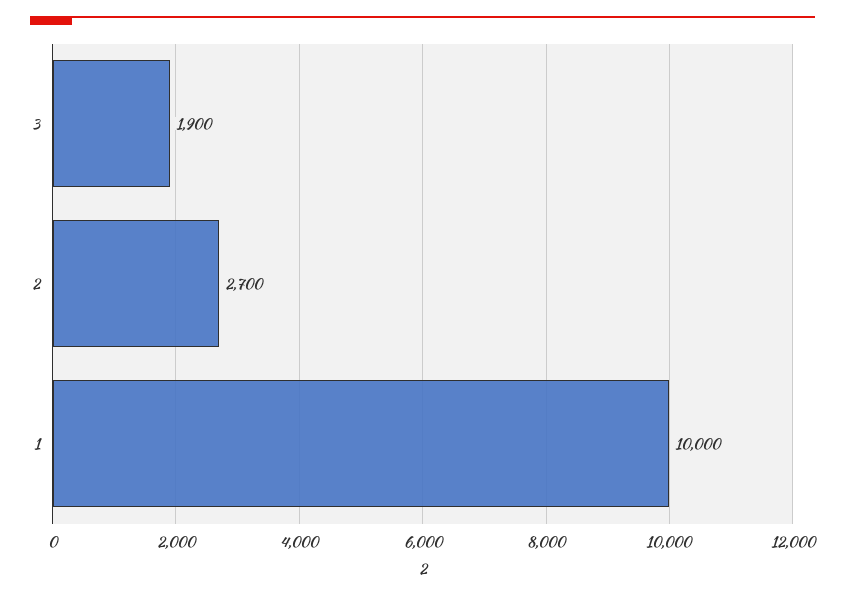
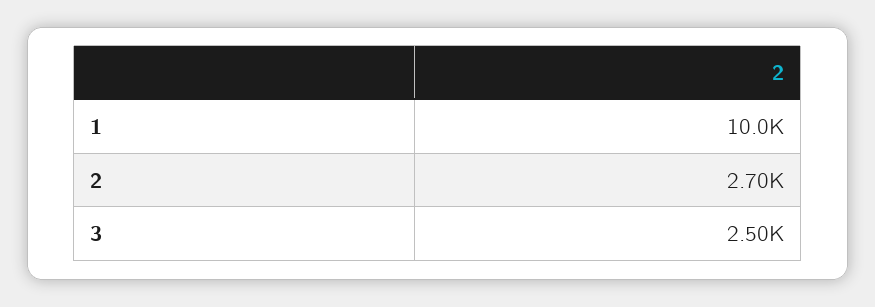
  {
-   "3": 1900,
+   "3": 2500,
    "2": 2700,
    "1": 10000
  }

